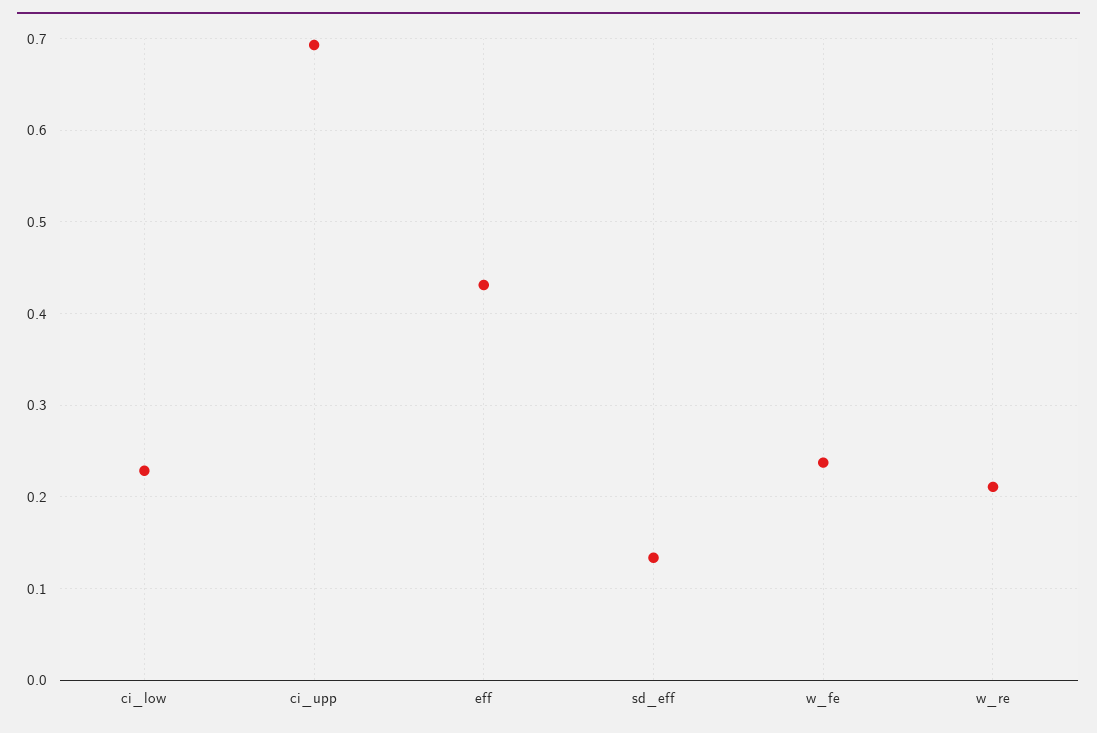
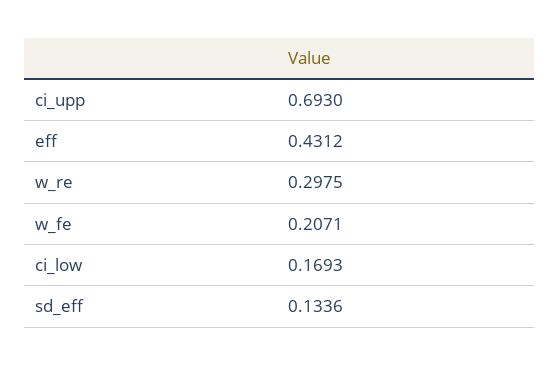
  {
-   "ci_low": 0.23,
+   "ci_low": 0.1693,
    "ci_upp": 0.693,
    "eff": 0.4312,
    "sd_eff": 0.1336,
-   "w_fe": 0.24,
+   "w_fe": 0.2071,
-   "w_re": 0.21
+   "w_re": 0.2975
  }

